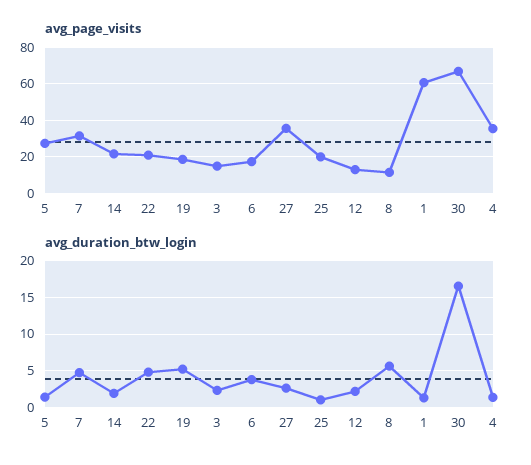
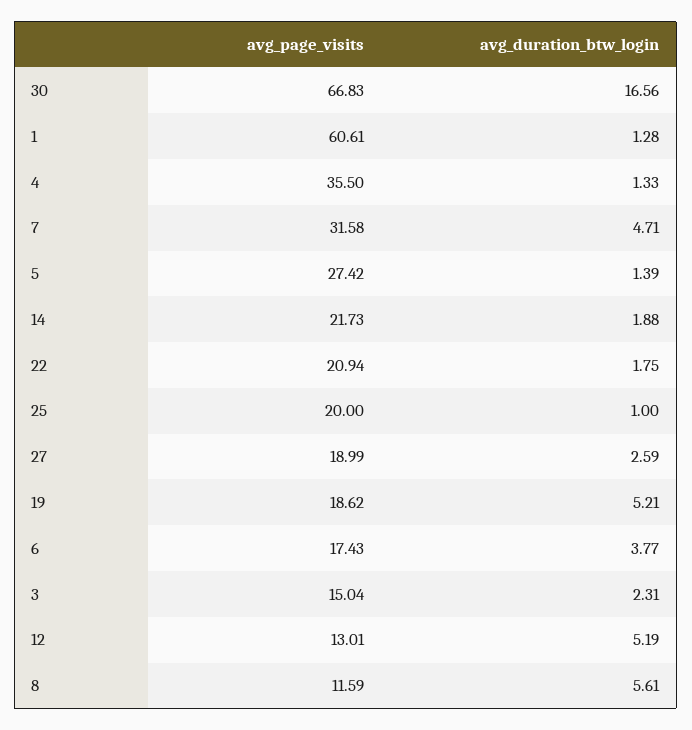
  {
    "avg_page_visits": {
      "5": 27.42,
      "7": 31.58,
      "14": 21.73,
      "22": 20.94,
      "19": 18.62,
      "3": 15.04,
      "6": 17.43,
-     "27": 35,
+     "27": 18.99,
      "25": 20,
      "12": 13.01,
      "8": 11.59,
      "1": 60.61,
      "30": 66.83,
      "4": 35.5
    },
    "avg_duration_btw_login": {
      "5": 1.39,
      "7": 4.71,
      "14": 1.88,
-     "22": 5,
+     "22": 1.75,
      "19": 5.21,
      "3": 2.31,
      "6": 3.77,
      "27": 2.59,
      "25": 1,
-     "12": 2,
+     "12": 5.19,
      "8": 5.61,
      "1": 1.28,
      "30": 16.56,
      "4": 1.33
    }
  }

